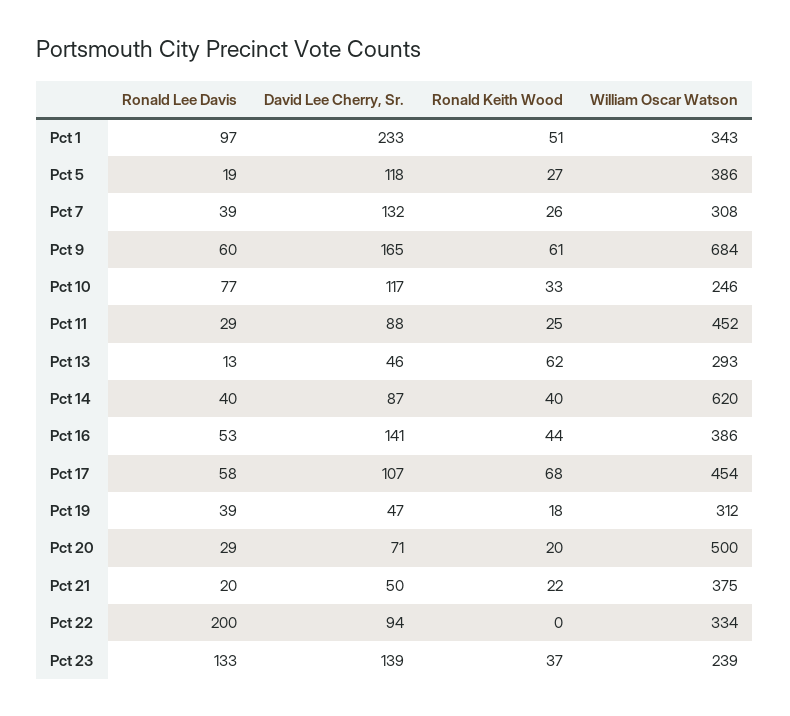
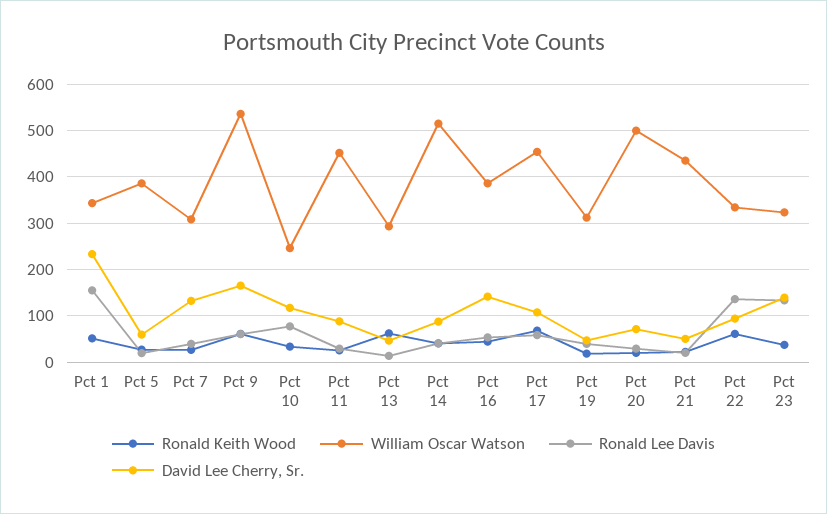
  {
    "Ronald Lee Davis": {
-     "Pct 1": 97,
+     "Pct 1": 160,
      "Pct 5": 19,
      "Pct 7": 39,
      "Pct 9": 60,
      "Pct 10": 77,
      "Pct 11": 29,
      "Pct 13": 13,
      "Pct 14": 40,
      "Pct 16": 53,
      "Pct 17": 58,
      "Pct 19": 39,
      "Pct 20": 29,
      "Pct 21": 20,
-     "Pct 22": 200,
+     "Pct 22": 140,
      "Pct 23": 133
    },
    "David Lee Cherry, Sr.": {
      "Pct 1": 233,
-     "Pct 5": 118,
+     "Pct 5": 60,
      "Pct 7": 132,
      "Pct 9": 165,
      "Pct 10": 117,
      "Pct 11": 88,
      "Pct 13": 46,
      "Pct 14": 87,
      "Pct 16": 141,
      "Pct 17": 107,
      "Pct 19": 47,
      "Pct 20": 71,
      "Pct 21": 50,
      "Pct 22": 94,
      "Pct 23": 139
    },
    "Ronald Keith Wood": {
      "Pct 1": 51,
      "Pct 5": 27,
      "Pct 7": 26,
      "Pct 9": 61,
      "Pct 10": 33,
      "Pct 11": 25,
      "Pct 13": 62,
      "Pct 14": 40,
      "Pct 16": 44,
      "Pct 17": 68,
      "Pct 19": 18,
      "Pct 20": 20,
      "Pct 21": 22,
-     "Pct 22": 0,
+     "Pct 22": 60,
      "Pct 23": 37
    },
    "William Oscar Watson": {
      "Pct 1": 343,
      "Pct 5": 386,
      "Pct 7": 308,
-     "Pct 9": 684,
+     "Pct 9": 540,
      "Pct 10": 246,
      "Pct 11": 452,
      "Pct 13": 293,
-     "Pct 14": 620,
+     "Pct 14": 520,
      "Pct 16": 386,
      "Pct 17": 454,
      "Pct 19": 312,
      "Pct 20": 500,
-     "Pct 21": 375,
+     "Pct 21": 440,
      "Pct 22": 334,
-     "Pct 23": 239
+     "Pct 23": 320
    }
  }

